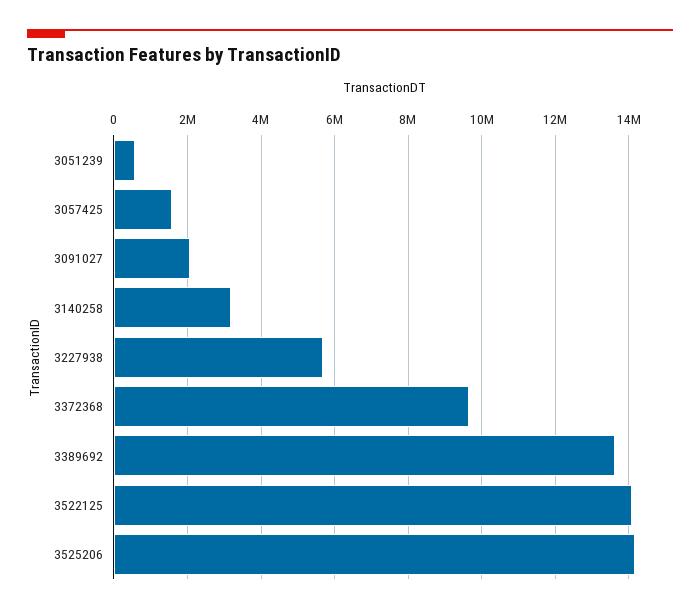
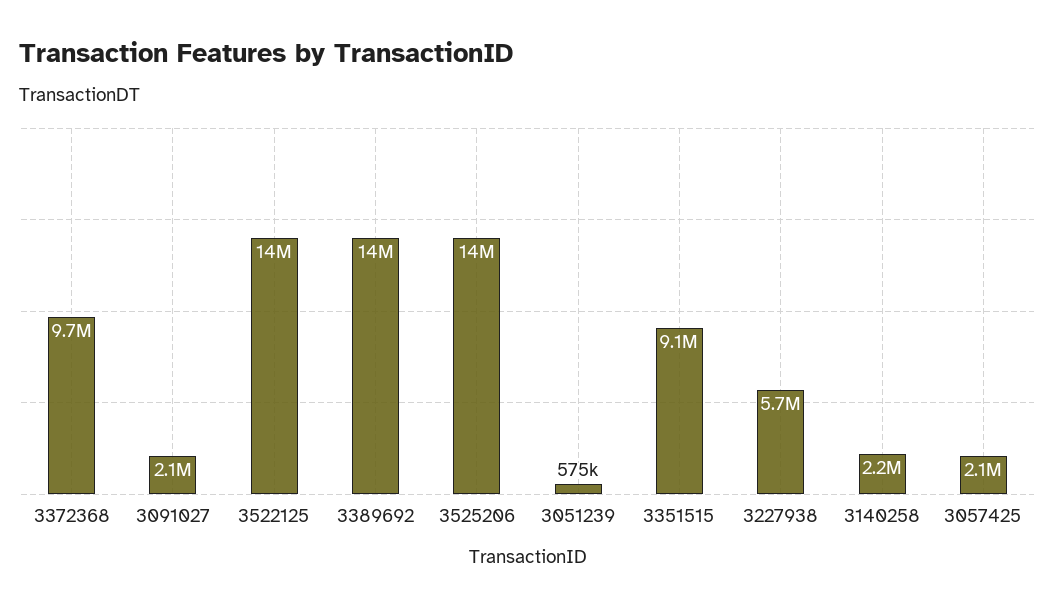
  {
    "3051239": 575000,
-   "3057425": 1600000,
+   "3057425": 2100000,
    "3091027": 2100000,
-   "3140258": 3200000,
+   "3140258": 2200000,
    "3227938": 5700000,
    "3372368": 9700000,
    "3389692": 14000000,
    "3522125": 14000000,
-   "3525206": 14000000
+   "3525206": 14000000,
+   "3351515": 9100000
  }

